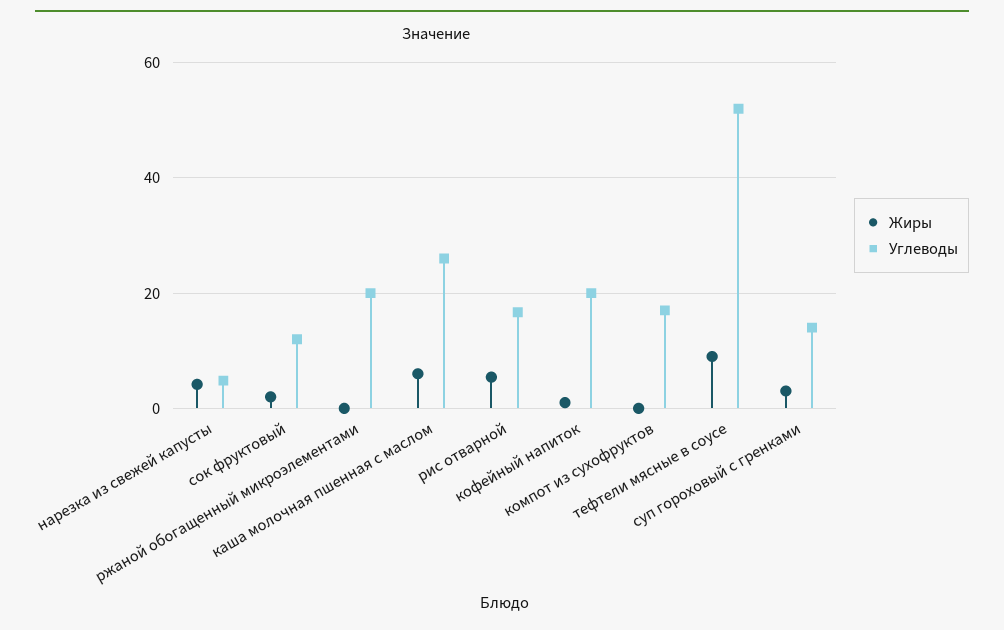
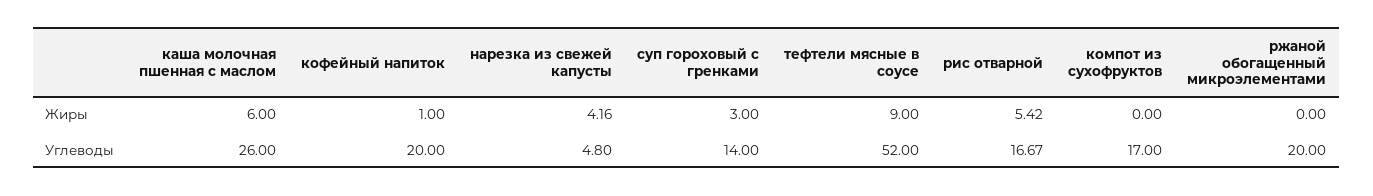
  {
    "Жиры": {
      "нарезка из свежей капусты": 4.16,
-     "сок фруктовый": 2,
      "ржаной обогащенный микроэлементами": 0,
      "каша молочная пшенная с маслом": 6,
      "рис отварной": 5.42,
      "кофейный напиток": 1,
      "компот из сухофруктов": 0,
      "тефтели мясные в соусе": 9,
      "суп гороховый с гренками": 3
    },
    "Углеводы": {
      "нарезка из свежей капусты": 4.8,
-     "сок фруктовый": 12,
      "ржаной обогащенный микроэлементами": 20,
      "каша молочная пшенная с маслом": 26,
      "рис отварной": 16.67,
      "кофейный напиток": 20,
      "компот из сухофруктов": 17,
      "тефтели мясные в соусе": 52,
      "суп гороховый с гренками": 14
    }
  }

